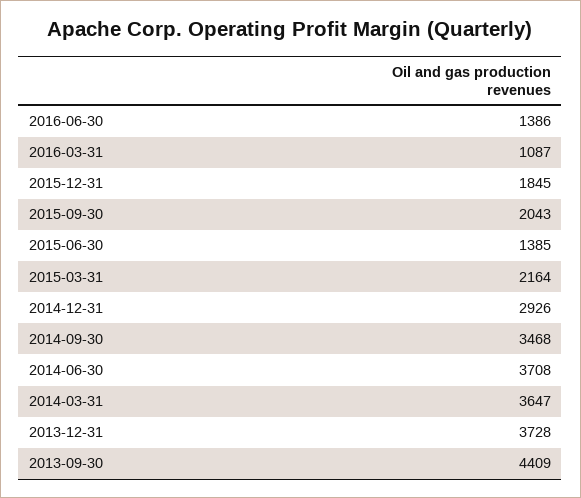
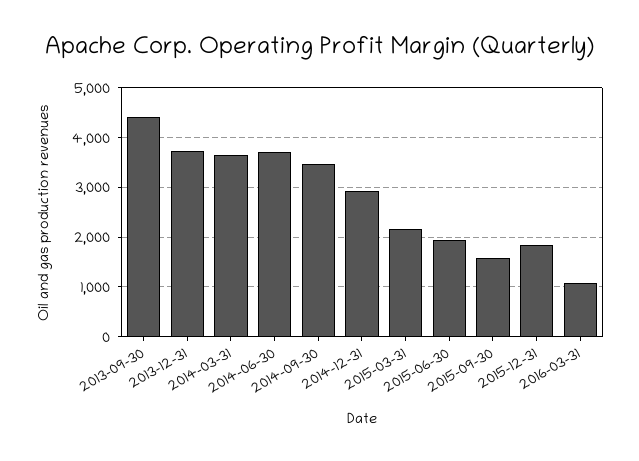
  {
-   "2016-06-30": 1386,
    "2016-03-31": 1087,
    "2015-12-31": 1845,
-   "2015-09-30": 2043,
+   "2015-09-30": 1600,
-   "2015-06-30": 1385,
+   "2015-06-30": 2000,
    "2015-03-31": 2164,
    "2014-12-31": 2926,
    "2014-09-30": 3468,
    "2014-06-30": 3708,
    "2014-03-31": 3647,
    "2013-12-31": 3728,
    "2013-09-30": 4409
  }

